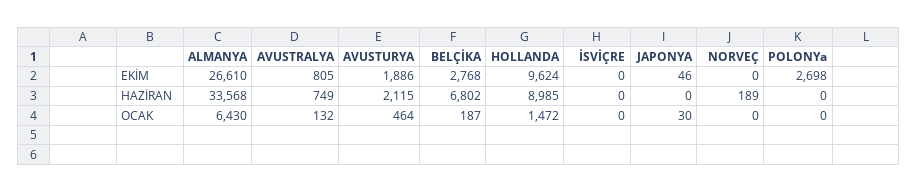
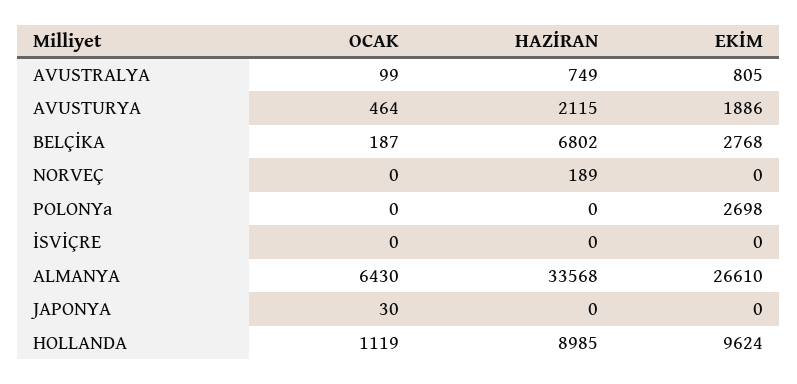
  {
    "ALMANYA": {
      "EKİM": 26610,
      "HAZİRAN": 33568,
      "OCAK": 6430
    },
    "AVUSTRALYA": {
      "EKİM": 805,
      "HAZİRAN": 749,
-     "OCAK": 132
+     "OCAK": 99
    },
    "AVUSTURYA": {
      "EKİM": 1886,
      "HAZİRAN": 2115,
      "OCAK": 464
    },
    "BELÇİKA": {
      "EKİM": 2768,
      "HAZİRAN": 6802,
      "OCAK": 187
    },
    "HOLLANDA": {
      "EKİM": 9624,
      "HAZİRAN": 8985,
-     "OCAK": 1472
+     "OCAK": 1119
    },
    "İSVİÇRE": {
      "EKİM": 0,
      "HAZİRAN": 0,
      "OCAK": 0
    },
    "JAPONYA": {
-     "EKİM": 46,
+     "EKİM": 0,
      "HAZİRAN": 0,
      "OCAK": 30
    },
    "NORVEÇ": {
      "EKİM": 0,
      "HAZİRAN": 189,
      "OCAK": 0
    },
    "POLONYa": {
      "EKİM": 2698,
      "HAZİRAN": 0,
      "OCAK": 0
    }
  }

